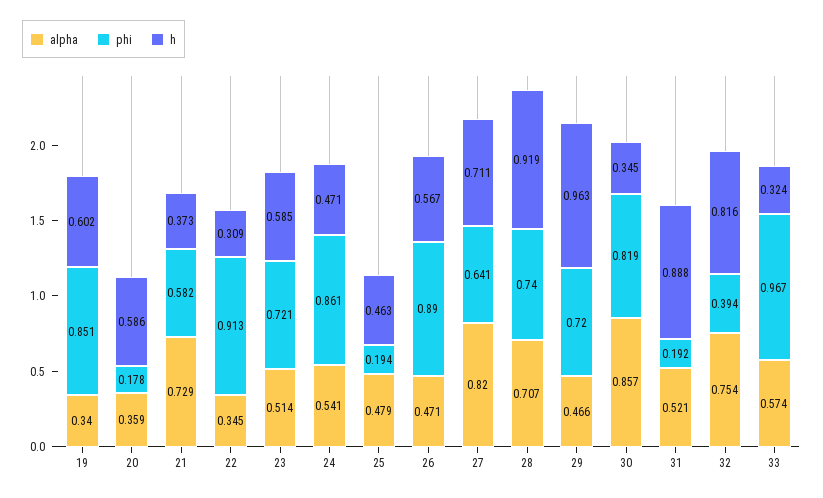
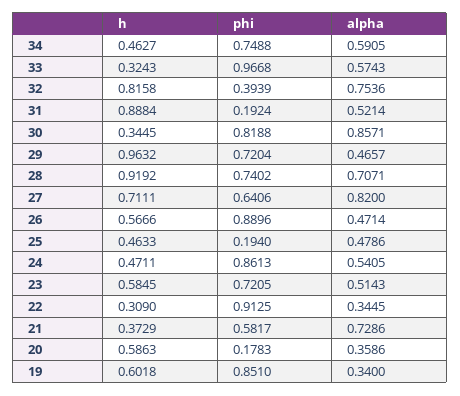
  {
    "alpha": {
      "19": 0.34,
      "20": 0.3586,
      "21": 0.7286,
      "22": 0.3445,
      "23": 0.5143,
      "24": 0.5405,
      "25": 0.4786,
      "26": 0.4714,
      "27": 0.82,
      "28": 0.7071,
      "29": 0.4657,
      "30": 0.8571,
      "31": 0.5214,
      "32": 0.7536,
-     "33": 0.5743
+     "33": 0.5743,
+     "34": 0.5905
    },
    "phi": {
      "19": 0.851,
      "20": 0.1783,
      "21": 0.5817,
      "22": 0.9125,
      "23": 0.7205,
      "24": 0.8613,
      "25": 0.194,
      "26": 0.8896,
      "27": 0.6406,
      "28": 0.7402,
      "29": 0.7204,
      "30": 0.8188,
      "31": 0.1924,
      "32": 0.3939,
-     "33": 0.9668
+     "33": 0.9668,
+     "34": 0.7488
    },
    "h": {
      "19": 0.6018,
      "20": 0.5863,
      "21": 0.3729,
      "22": 0.309,
      "23": 0.5845,
      "24": 0.4711,
      "25": 0.4633,
      "26": 0.5666,
      "27": 0.7111,
      "28": 0.9192,
      "29": 0.9632,
      "30": 0.3445,
      "31": 0.8884,
      "32": 0.8158,
-     "33": 0.3243
+     "33": 0.3243,
+     "34": 0.4627
    }
  }

